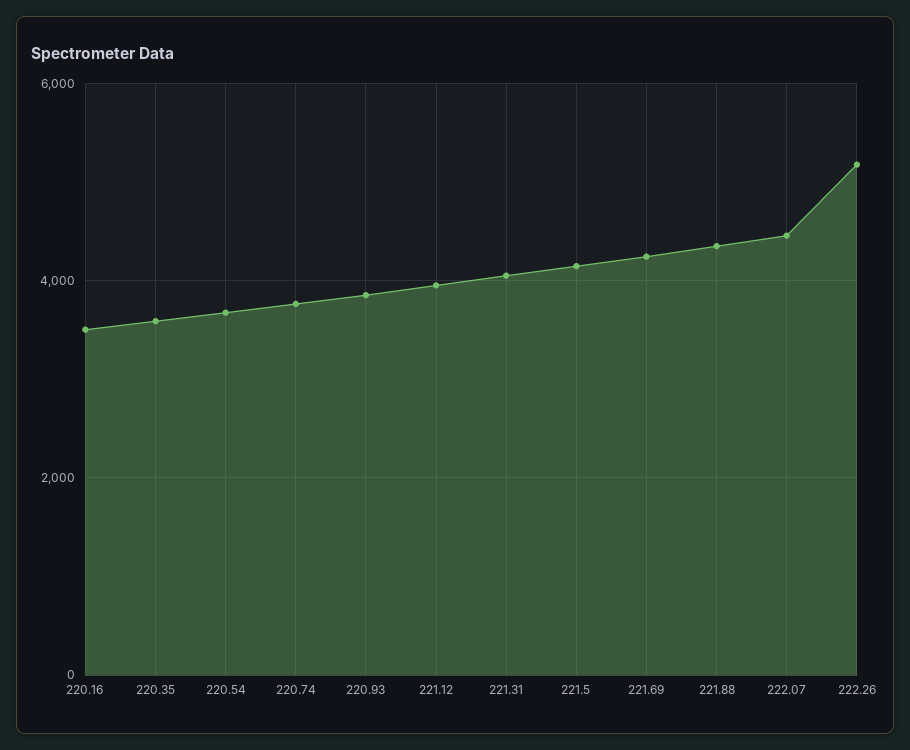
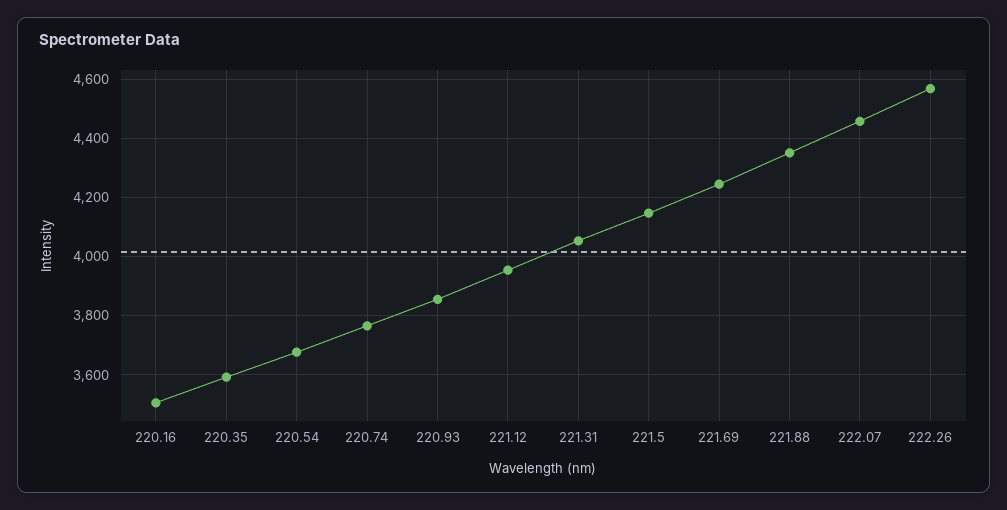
  {
    "220.16": 3500,
    "220.35": 3600,
    "220.54": 3675,
    "220.74": 3775,
    "220.93": 3850,
    "221.12": 3950,
    "221.31": 4050,
    "221.5": 4150,
    "221.69": 4250,
    "221.88": 4350,
    "222.07": 4450,
-   "222.26": 5200
+   "222.26": 4575
  }

